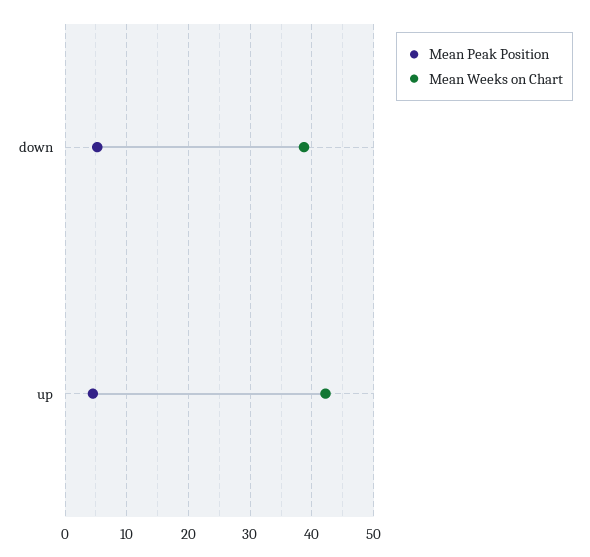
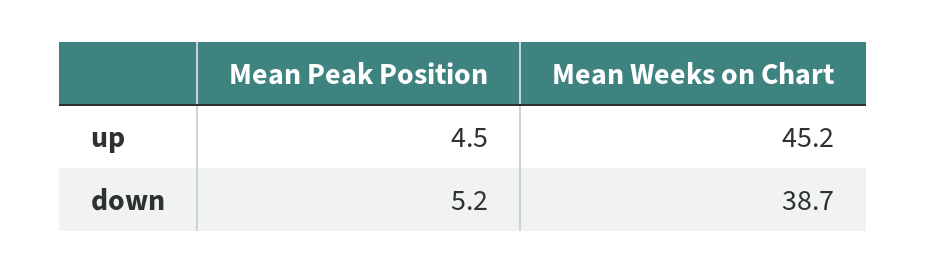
  {
    "Mean Peak Position": {
      "down": 5.2,
      "up": 4.5
    },
    "Mean Weeks on Chart": {
      "down": 38.7,
-     "up": 42
+     "up": 45.2
    }
  }

